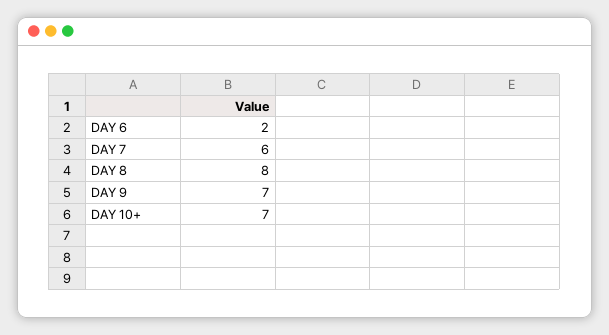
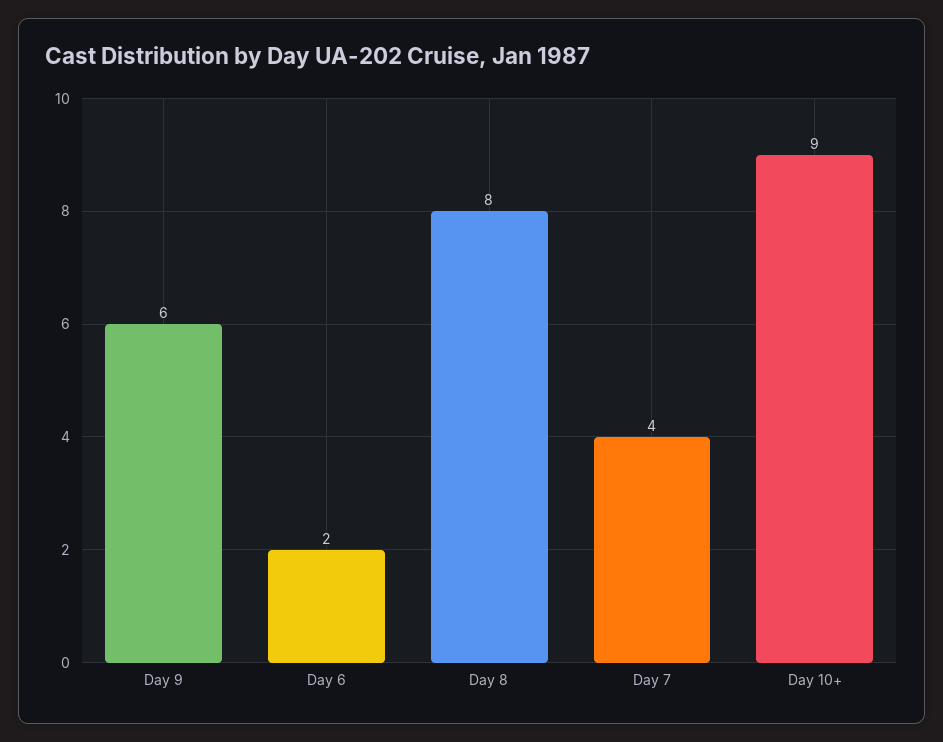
  {
    "DAY 6": 2,
-   "DAY 7": 6,
+   "DAY 7": 4,
    "DAY 8": 8,
-   "DAY 9": 7,
+   "DAY 9": 6,
-   "DAY 10+": 7
+   "DAY 10+": 9
  }

